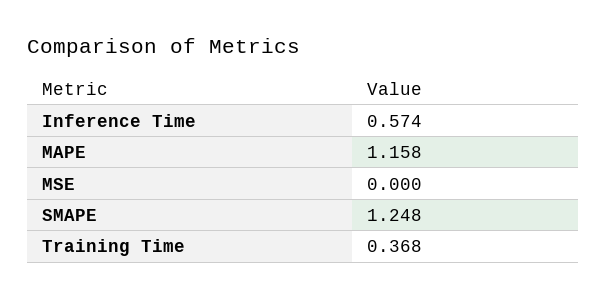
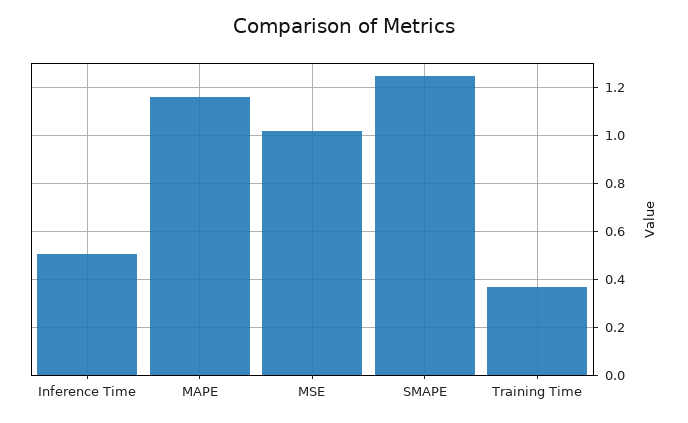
  {
-   "Inference Time": 0.574,
+   "Inference Time": 0.5,
    "MAPE": 1.158,
-   "MSE": 0,
+   "MSE": 1.025,
    "SMAPE": 1.248,
    "Training Time": 0.368
  }

